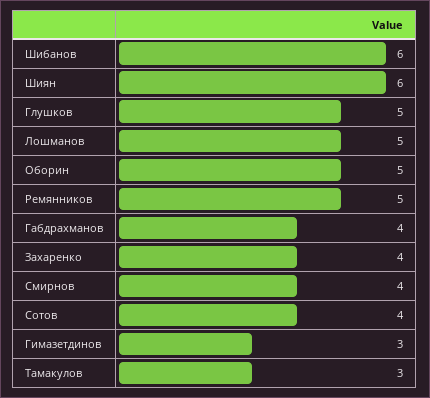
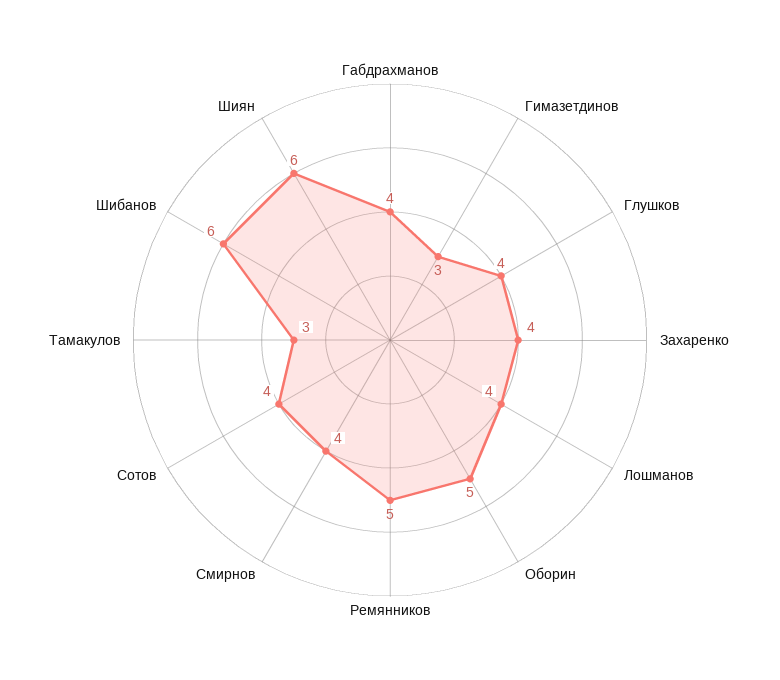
  {
    "Шибанов": 6,
    "Шиян": 6,
-   "Глушков": 5,
+   "Глушков": 4,
-   "Лошманов": 5,
+   "Лошманов": 4,
    "Оборин": 5,
    "Ремянников": 5,
    "Габдрахманов": 4,
    "Захаренко": 4,
    "Смирнов": 4,
    "Сотов": 4,
    "Гимазетдинов": 3,
    "Тамакулов": 3
  }

